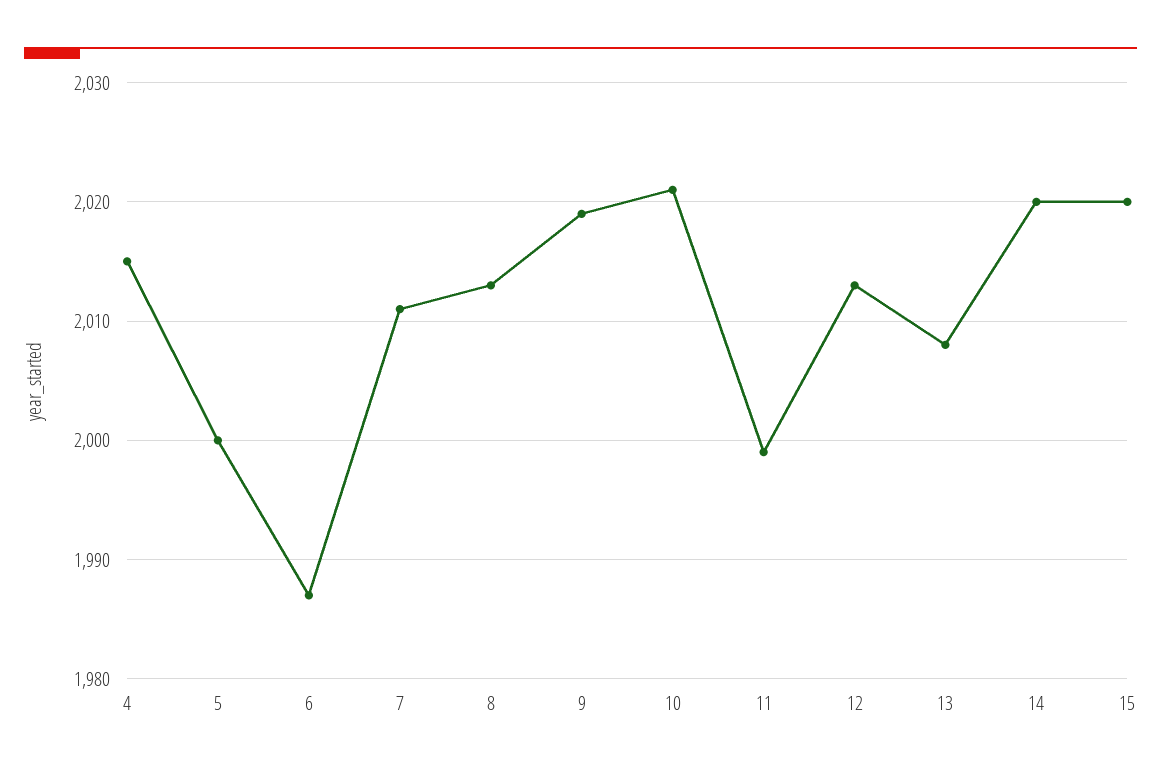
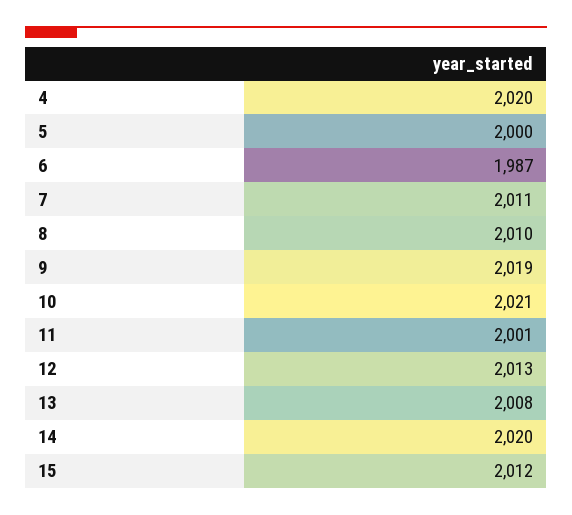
  {
-   "4": 2015,
+   "4": 2020,
    "5": 2000,
    "6": 1987,
    "7": 2011,
-   "8": 2013,
+   "8": 2010,
    "9": 2019,
    "10": 2021,
-   "11": 1999,
+   "11": 2001,
    "12": 2013,
    "13": 2008,
    "14": 2020,
-   "15": 2020
+   "15": 2012
  }

